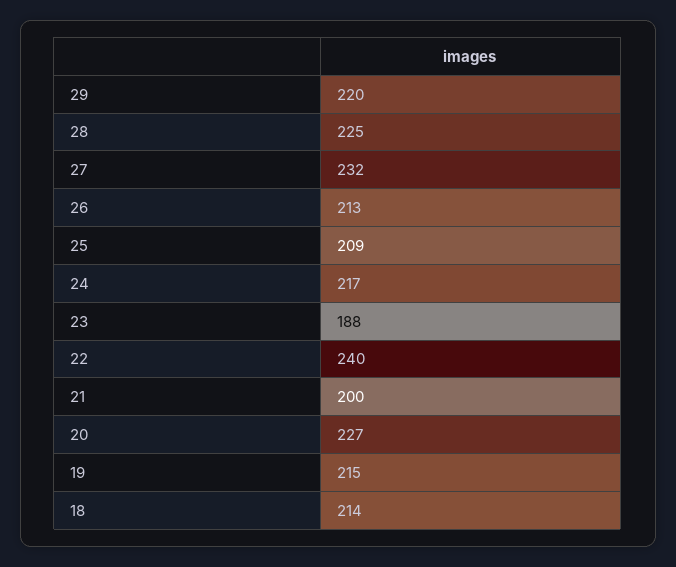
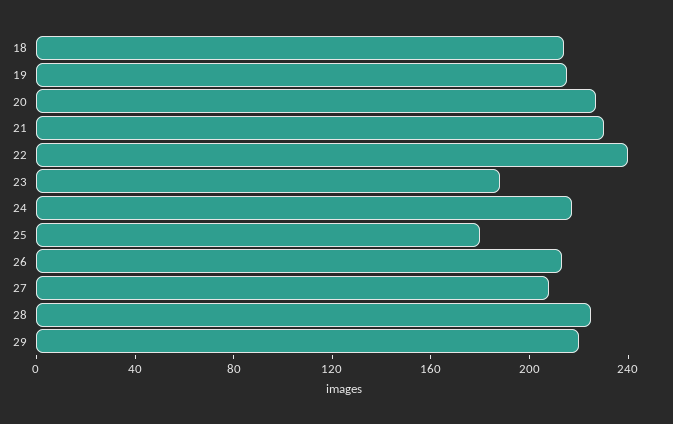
  {
    "29": 220,
    "28": 225,
-   "27": 232,
+   "27": 210,
    "26": 213,
-   "25": 209,
+   "25": 180,
    "24": 217,
    "23": 188,
    "22": 240,
-   "21": 200,
+   "21": 230,
    "20": 227,
    "19": 215,
    "18": 214
  }

